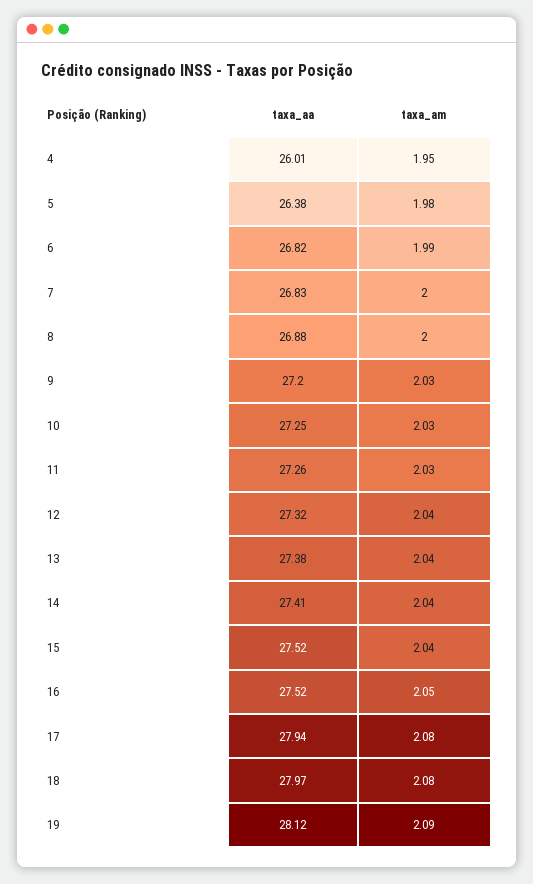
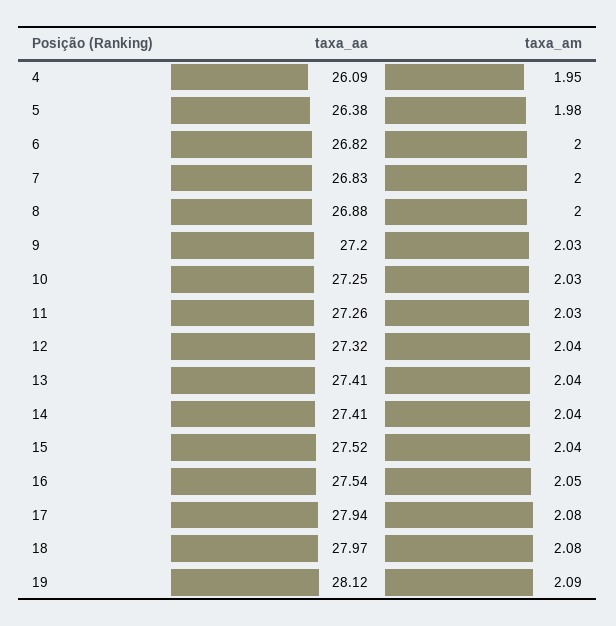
  {
    "taxa_aa": {
-     "4": 26.01,
+     "4": 26.09,
      "5": 26.38,
      "6": 26.82,
      "7": 26.83,
      "8": 26.88,
      "9": 27.2,
      "10": 27.25,
      "11": 27.26,
      "12": 27.32,
-     "13": 27.38,
+     "13": 27.41,
      "14": 27.41,
      "15": 27.52,
-     "16": 27.52,
+     "16": 27.54,
      "17": 27.94,
      "18": 27.97,
      "19": 28.12
    },
    "taxa_am": {
      "4": 1.95,
      "5": 1.98,
-     "6": 1.99,
+     "6": 2,
      "7": 2,
      "8": 2,
      "9": 2.03,
      "10": 2.03,
      "11": 2.03,
      "12": 2.04,
      "13": 2.04,
      "14": 2.04,
      "15": 2.04,
      "16": 2.05,
      "17": 2.08,
      "18": 2.08,
      "19": 2.09
    }
  }

